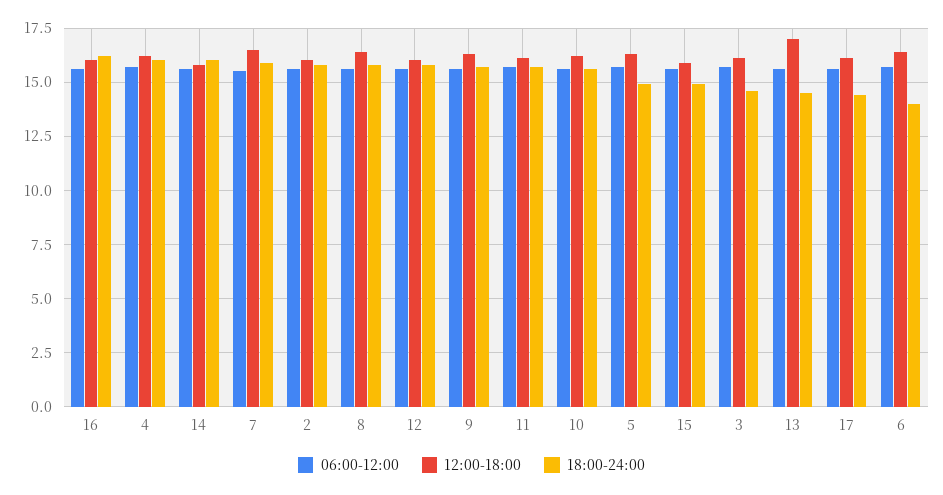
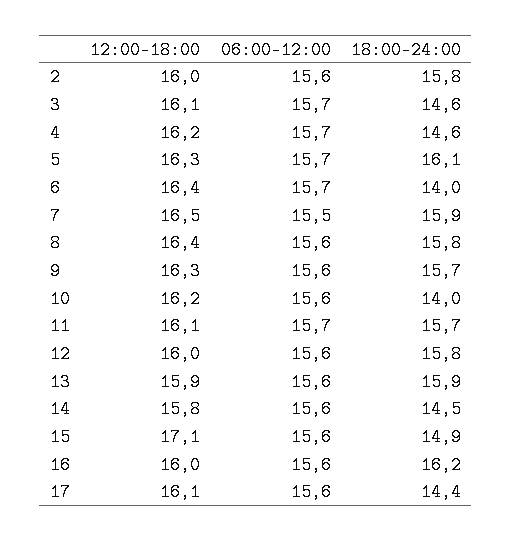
  {
    "06:00-12:00": {
      "16": 15.6,
      "4": 15.7,
      "14": 15.6,
      "7": 15.5,
      "2": 15.6,
      "8": 15.6,
      "12": 15.6,
      "9": 15.6,
      "11": 15.7,
      "10": 15.6,
      "5": 15.7,
      "15": 15.6,
      "3": 15.7,
      "13": 15.6,
      "17": 15.6,
      "6": 15.7
    },
    "12:00-18:00": {
      "16": 16,
      "4": 16.2,
      "14": 15.8,
      "7": 16.5,
      "2": 16,
      "8": 16.4,
      "12": 16,
      "9": 16.3,
      "11": 16.1,
      "10": 16.2,
      "5": 16.3,
-     "15": 16,
+     "15": 17.1,
      "3": 16.1,
-     "13": 17,
+     "13": 15.9,
      "17": 16.1,
      "6": 16.4
    },
    "18:00-24:00": {
      "16": 16.2,
-     "4": 16,
+     "4": 14.6,
-     "14": 16,
+     "14": 14.5,
      "7": 15.9,
      "2": 15.8,
      "8": 15.8,
      "12": 15.8,
      "9": 15.7,
      "11": 15.7,
-     "10": 15.5,
+     "10": 14,
-     "5": 15,
+     "5": 16.1,
      "15": 14.9,
      "3": 14.6,
-     "13": 14.5,
+     "13": 15.9,
      "17": 14.4,
      "6": 14
    }
  }

